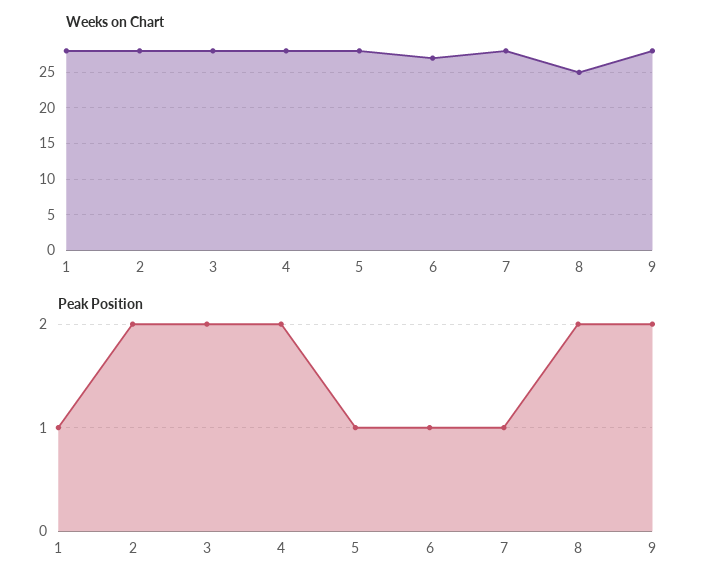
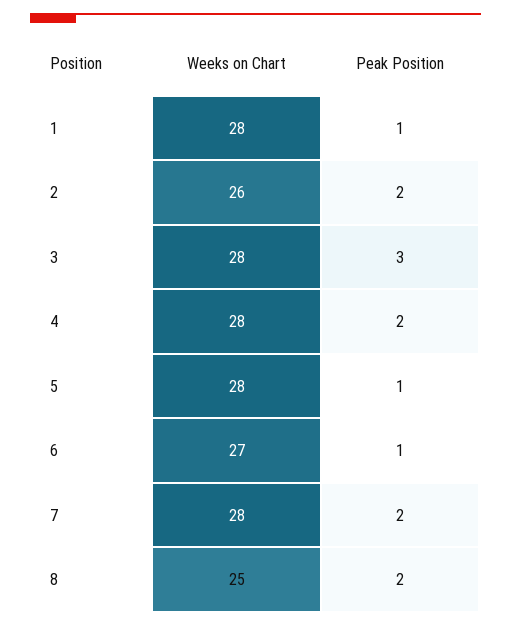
  {
    "Weeks on Chart": {
      "1": 28,
-     "2": 28,
+     "2": 26,
      "3": 28,
      "4": 28,
      "5": 28,
      "6": 27,
      "7": 28,
-     "8": 25,
+     "8": 25
-     "9": 28
    },
    "Peak Position": {
      "1": 1,
      "2": 2,
-     "3": 2,
+     "3": 3,
      "4": 2,
      "5": 1,
      "6": 1,
-     "7": 1,
+     "7": 2,
-     "8": 2,
+     "8": 2
-     "9": 2
    }
  }

